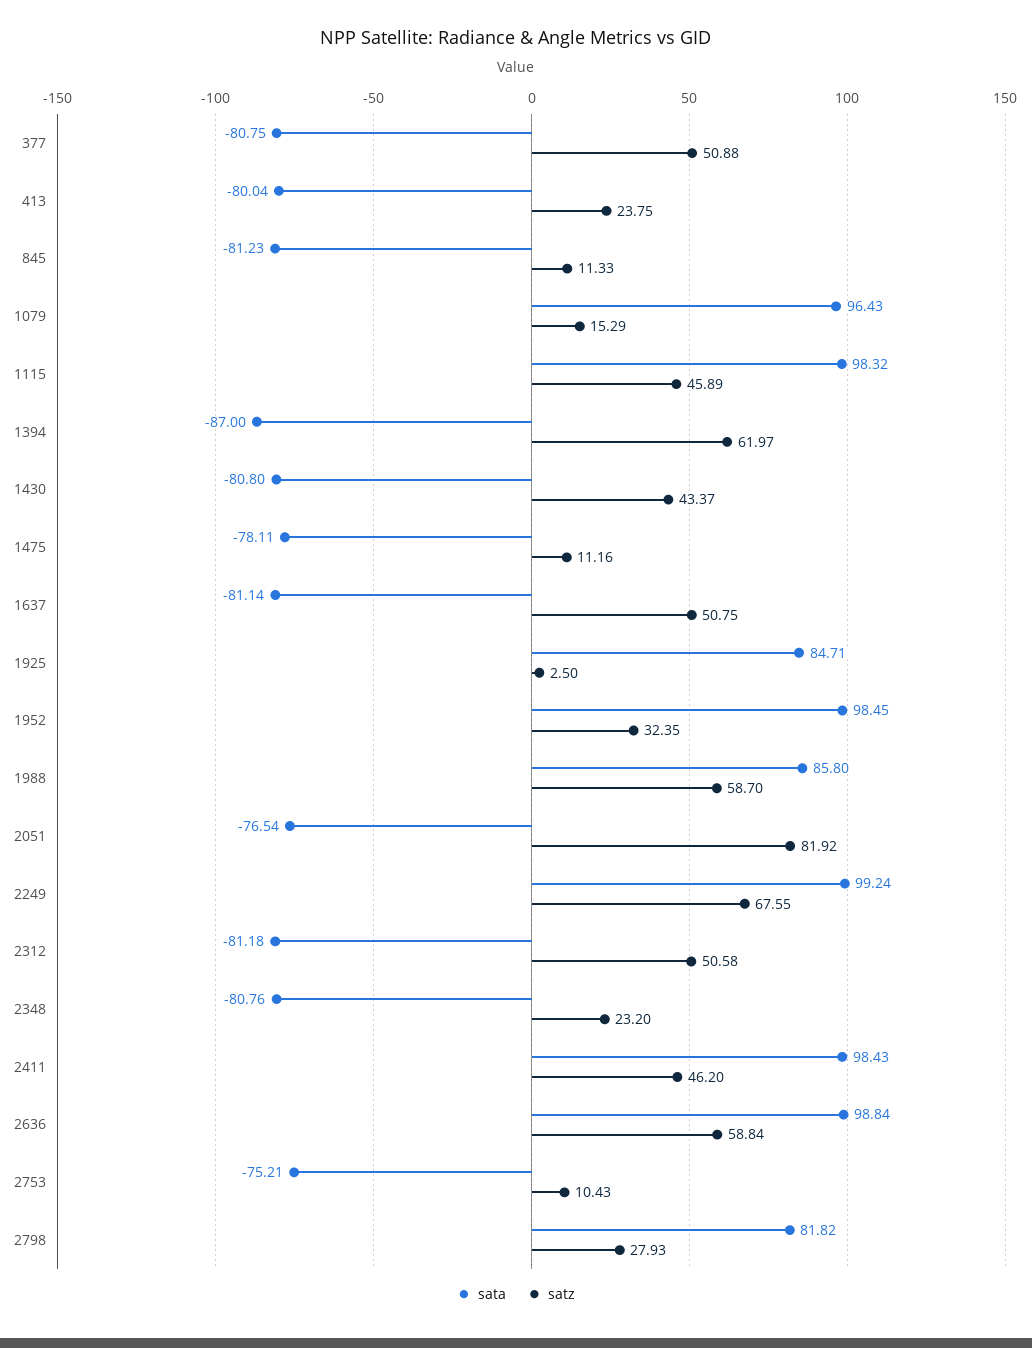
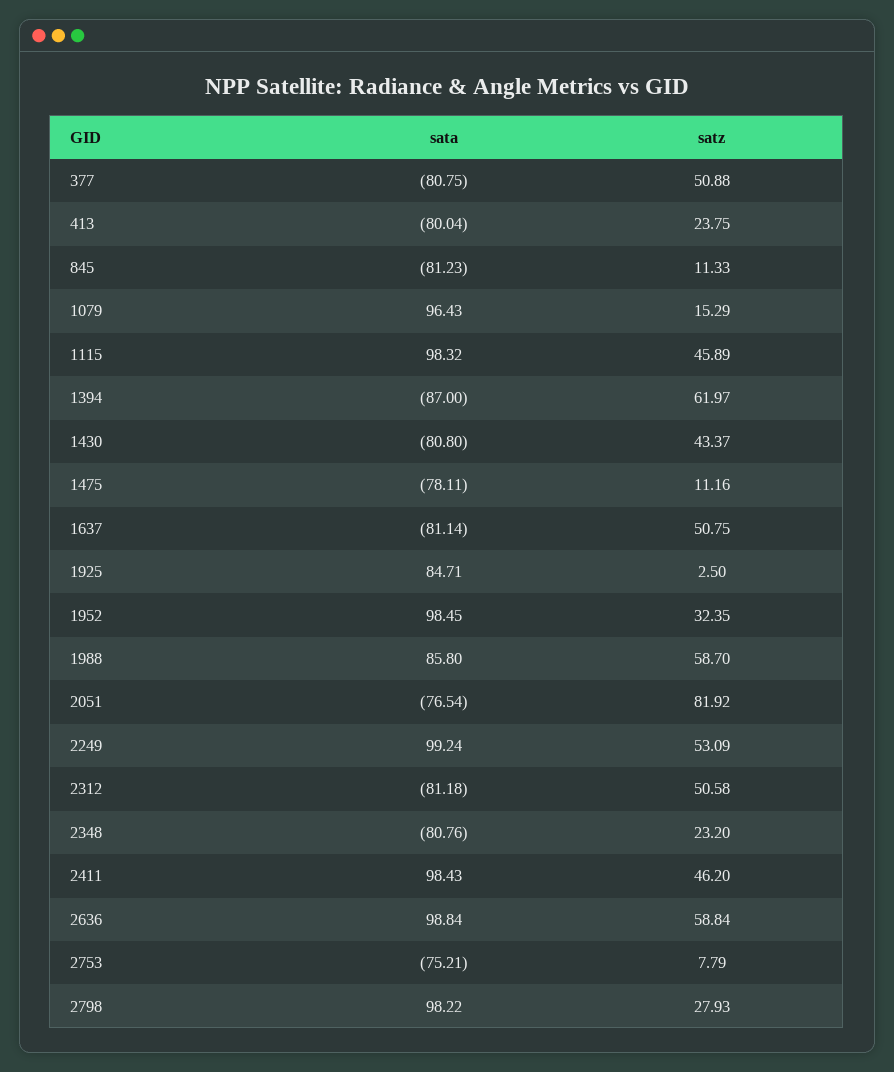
  {
    "sata": {
      "377": -80.75,
      "413": -80.04,
      "845": -81.23,
      "1079": 96.43,
      "1115": 98.32,
      "1394": -87,
      "1430": -80.8,
      "1475": -78.11,
      "1637": -81.14,
      "1925": 84.71,
      "1952": 98.45,
      "1988": 85.8,
      "2051": -76.54,
      "2249": 99.24,
      "2312": -81.18,
      "2348": -80.76,
      "2411": 98.43,
      "2636": 98.84,
      "2753": -75.21,
-     "2798": 81.82
+     "2798": 98.22
    },
    "satz": {
      "377": 50.88,
      "413": 23.75,
      "845": 11.33,
      "1079": 15.29,
      "1115": 45.89,
      "1394": 61.97,
      "1430": 43.37,
      "1475": 11.16,
      "1637": 50.75,
      "1925": 2.5,
      "1952": 32.35,
      "1988": 58.7,
      "2051": 81.92,
-     "2249": 67.55,
+     "2249": 53.09,
      "2312": 50.58,
      "2348": 23.2,
      "2411": 46.2,
      "2636": 58.84,
-     "2753": 10.43,
+     "2753": 7.79,
      "2798": 27.93
    }
  }

